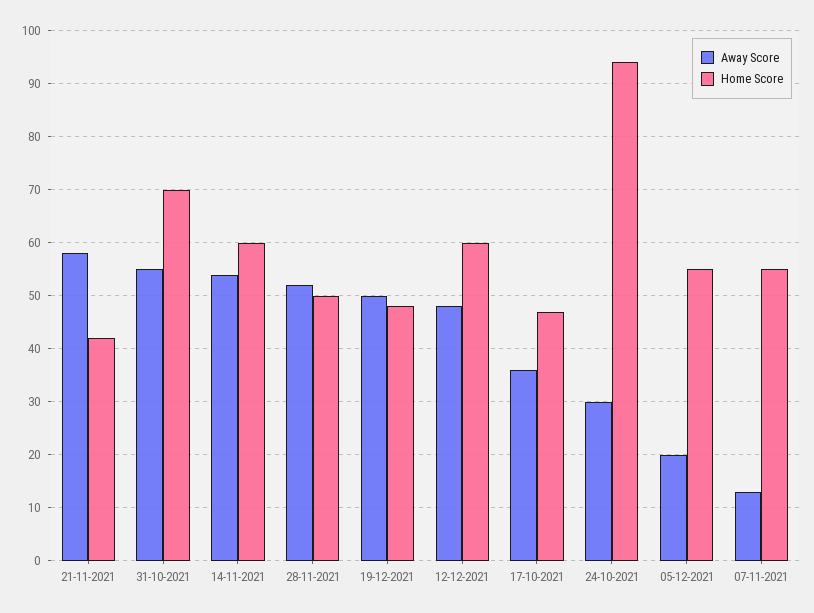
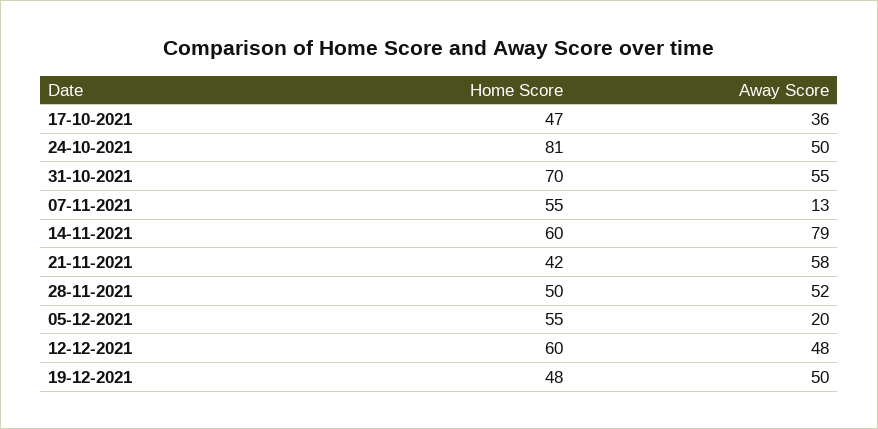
  {
    "Away Score": {
      "21-11-2021": 58,
      "31-10-2021": 55,
-     "14-11-2021": 55,
+     "14-11-2021": 79,
      "28-11-2021": 52,
      "19-12-2021": 50,
      "12-12-2021": 48,
      "17-10-2021": 36,
-     "24-10-2021": 30,
+     "24-10-2021": 50,
      "05-12-2021": 20,
      "07-11-2021": 13
    },
    "Home Score": {
      "21-11-2021": 42,
      "31-10-2021": 70,
      "14-11-2021": 60,
      "28-11-2021": 50,
      "19-12-2021": 48,
      "12-12-2021": 60,
      "17-10-2021": 47,
-     "24-10-2021": 95,
+     "24-10-2021": 81,
      "05-12-2021": 55,
      "07-11-2021": 55
    }
  }

